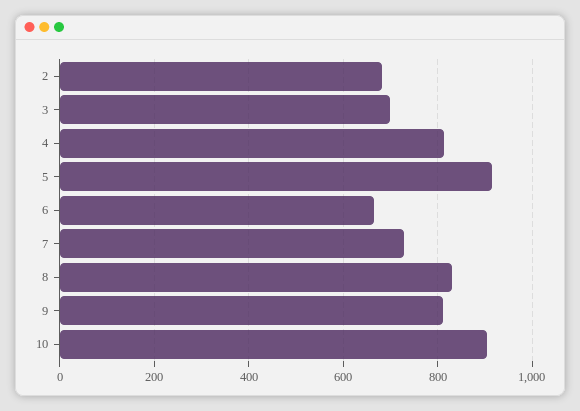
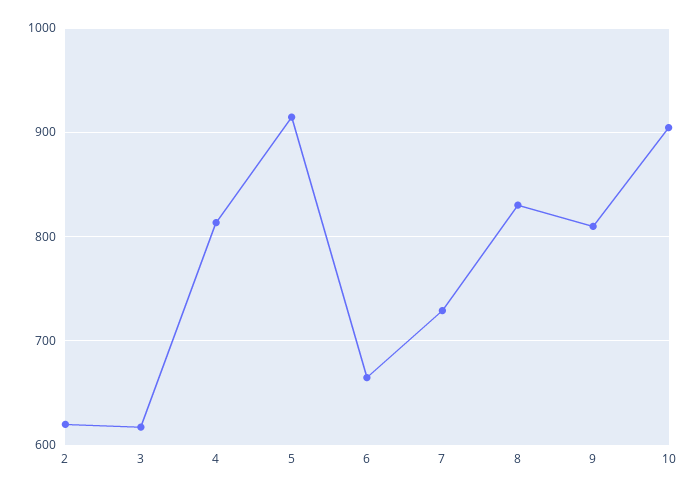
  {
-   "2": 680,
+   "2": 620,
-   "3": 700,
+   "3": 620,
    "4": 810,
    "5": 910,
    "6": 660,
    "7": 730,
    "8": 830,
    "9": 810,
    "10": 900
  }

